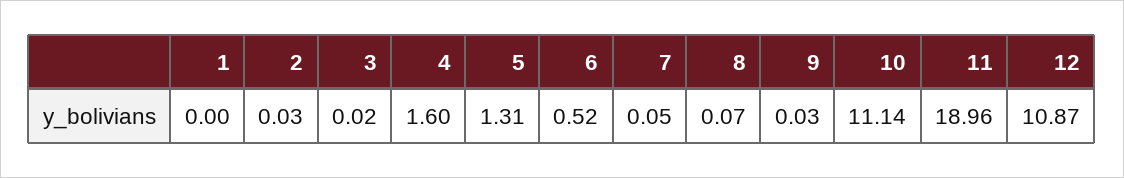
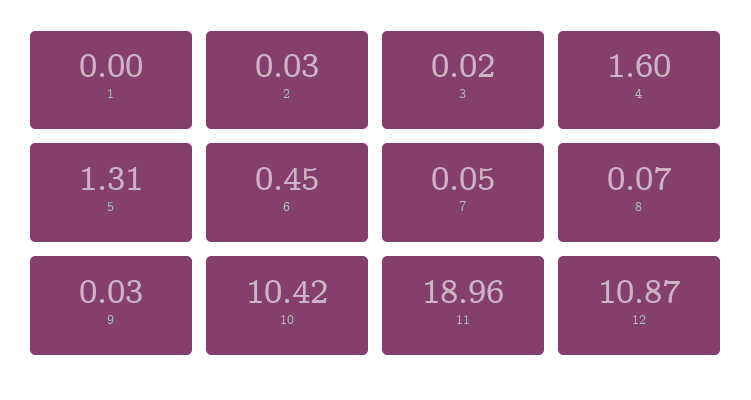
  {
    "1": 0,
    "2": 0.03,
    "3": 0.02,
    "4": 1.6,
    "5": 1.31,
-   "6": 0.52,
+   "6": 0.45,
    "7": 0.05,
    "8": 0.07,
    "9": 0.03,
-   "10": 11.14,
+   "10": 10.42,
    "11": 18.96,
    "12": 10.87
  }

